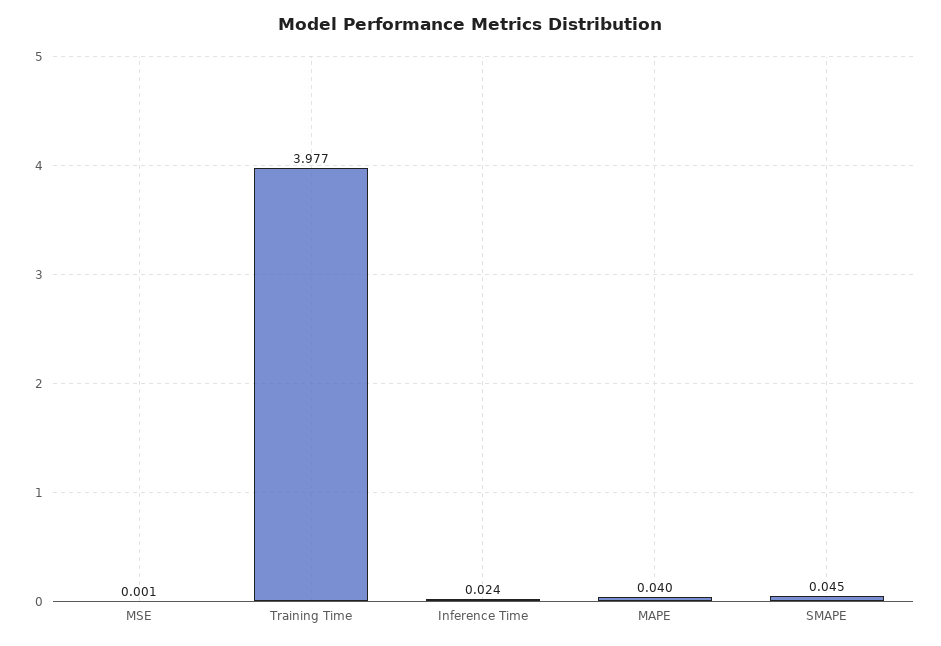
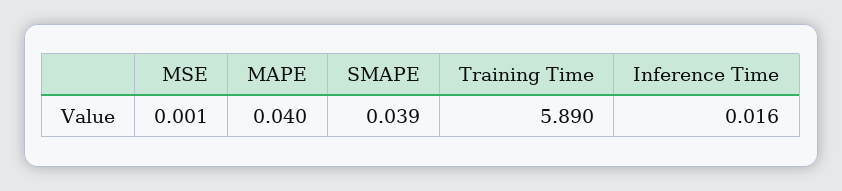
  {
    "MSE": 0.001,
-   "Training Time": 3.977,
+   "Training Time": 5.89,
-   "Inference Time": 0.024,
+   "Inference Time": 0.016,
    "MAPE": 0.04,
-   "SMAPE": 0.045
+   "SMAPE": 0.039
  }

